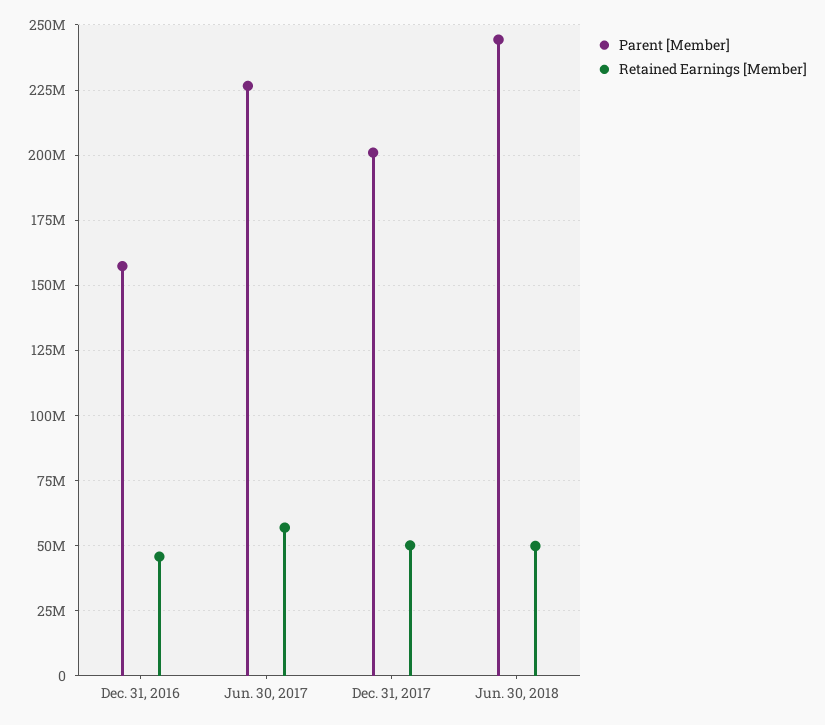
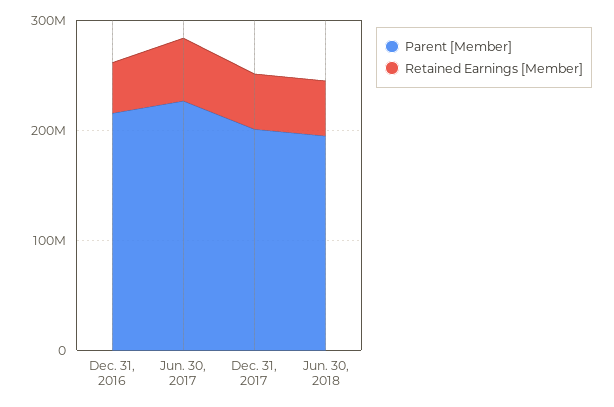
  {
    "Parent [Member]": {
-     "Dec. 31, 2016": 157500000,
+     "Dec. 31, 2016": 220000000,
      "Jun. 30, 2017": 227500000,
      "Dec. 31, 2017": 200000000,
-     "Jun. 30, 2018": 245000000
+     "Jun. 30, 2018": 200000000
    },
    "Retained Earnings [Member]": {
      "Dec. 31, 2016": 45000000,
      "Jun. 30, 2017": 57500000,
      "Dec. 31, 2017": 50000000,
      "Jun. 30, 2018": 50000000
    }
  }

